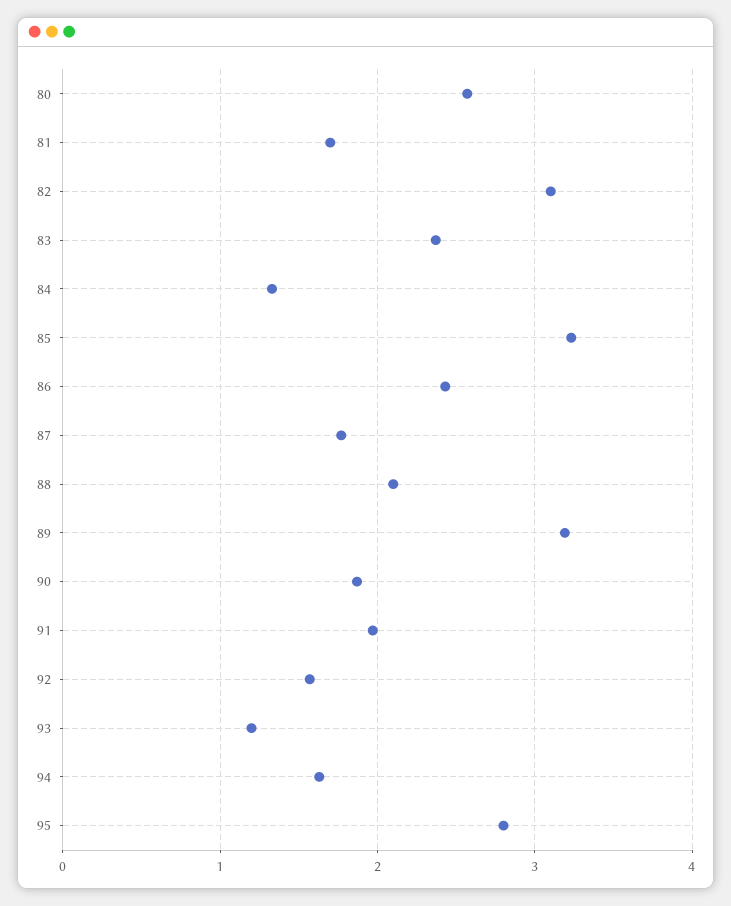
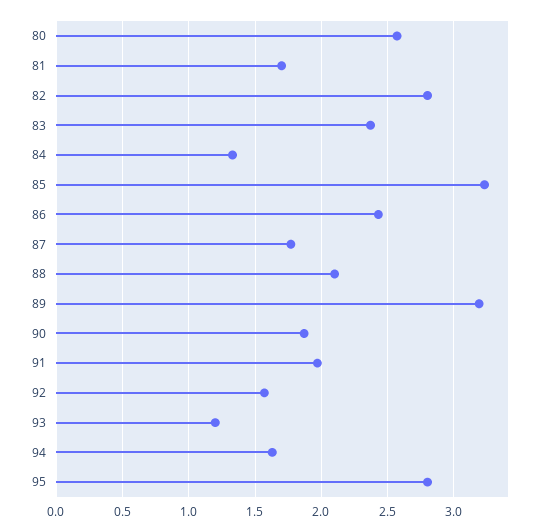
  {
    "80": 2.55,
    "81": 1.7,
-   "82": 3.1,
+   "82": 2.8,
    "83": 2.35,
    "84": 1.35,
    "85": 3.25,
    "86": 2.45,
    "87": 1.75,
    "88": 2.1,
    "89": 3.2,
    "90": 1.85,
    "91": 1.95,
    "92": 1.55,
    "93": 1.2,
    "94": 1.65,
    "95": 2.8
  }

